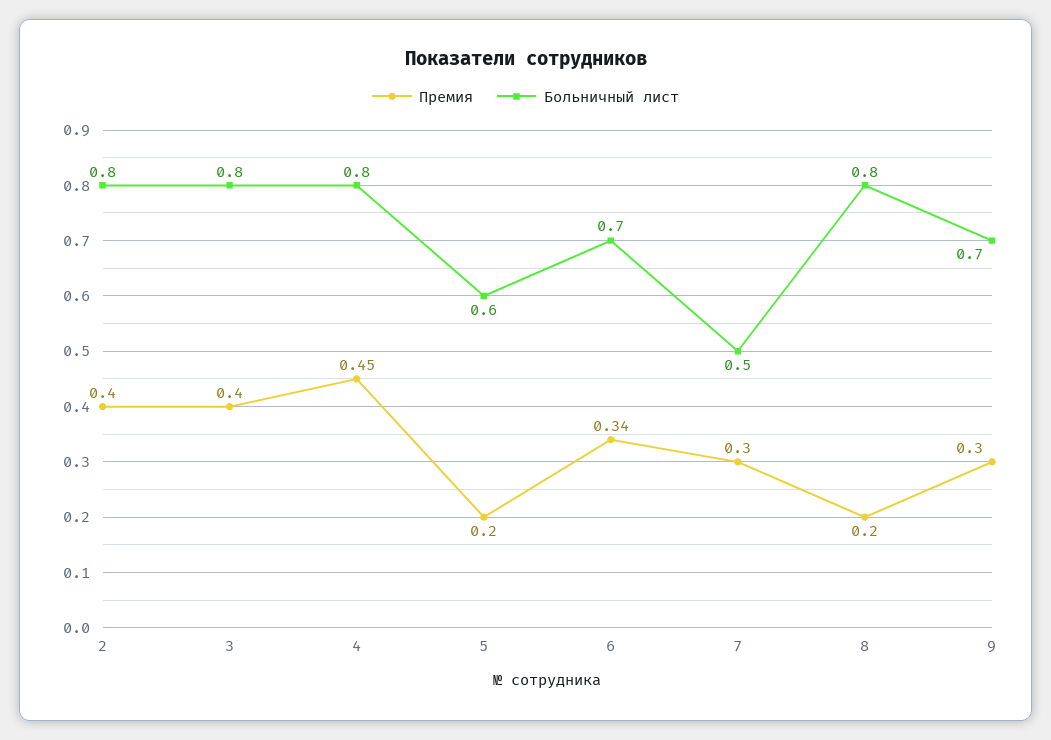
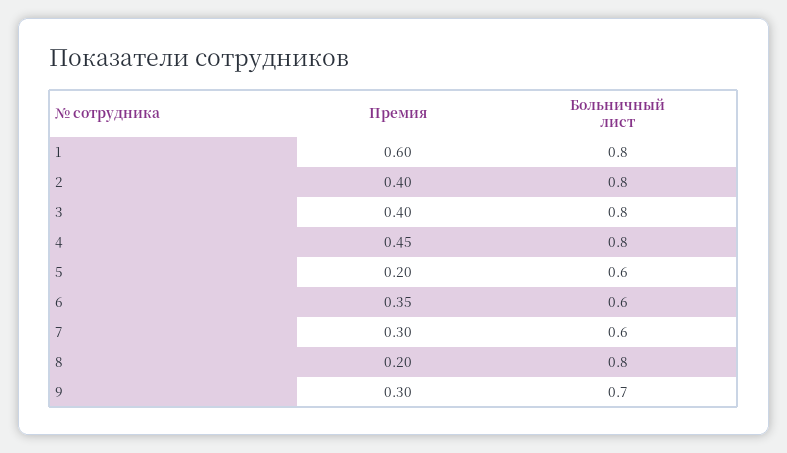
  {
    "Премия": {
      "2": 0.4,
      "3": 0.4,
      "4": 0.45,
      "5": 0.2,
-     "6": 0.34,
+     "6": 0.35,
      "7": 0.3,
      "8": 0.2,
-     "9": 0.3
+     "9": 0.3,
+     "1": 0.6
    },
    "Больничный лист": {
      "2": 0.8,
      "3": 0.8,
      "4": 0.8,
      "5": 0.6,
-     "6": 0.7,
+     "6": 0.6,
-     "7": 0.5,
+     "7": 0.6,
      "8": 0.8,
-     "9": 0.7
+     "9": 0.7,
+     "1": 0.8
    }
  }

